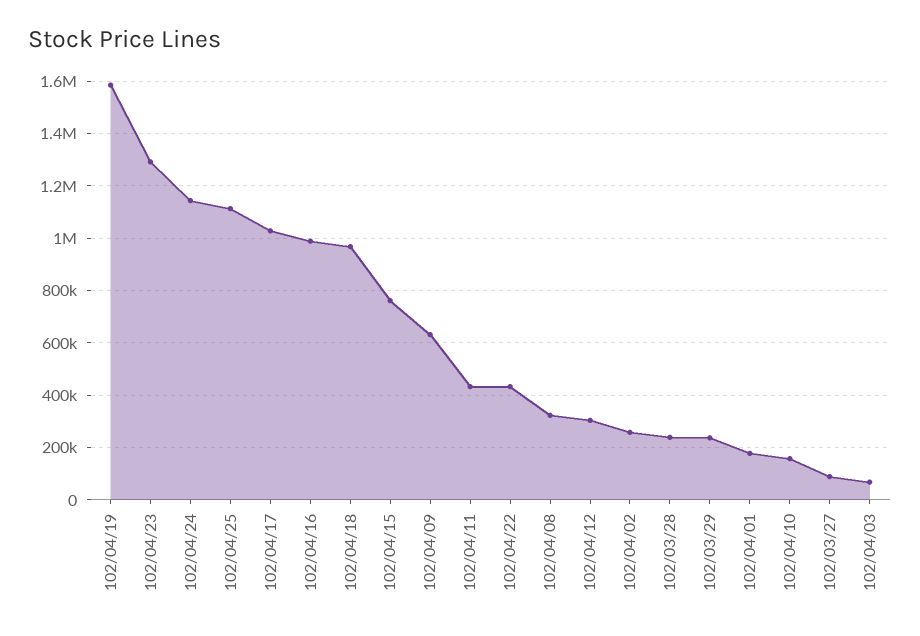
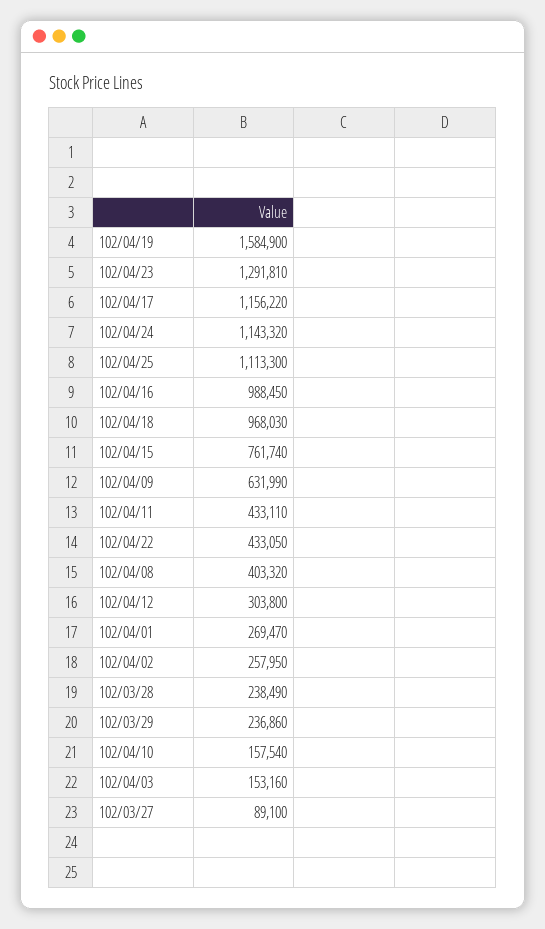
  {
    "102/04/19": 1584900,
    "102/04/23": 1291810,
    "102/04/24": 1143320,
    "102/04/25": 1113300,
-   "102/04/17": 1025000,
+   "102/04/17": 1156220,
    "102/04/16": 988450,
    "102/04/18": 968030,
    "102/04/15": 761740,
    "102/04/09": 631990,
    "102/04/11": 433110,
    "102/04/22": 433050,
-   "102/04/08": 325000,
+   "102/04/08": 403320,
    "102/04/12": 303800,
    "102/04/02": 257950,
    "102/03/28": 238490,
    "102/03/29": 236860,
-   "102/04/01": 175000,
+   "102/04/01": 269470,
    "102/04/10": 157540,
    "102/03/27": 89100,
-   "102/04/03": 75000
+   "102/04/03": 153160
  }

